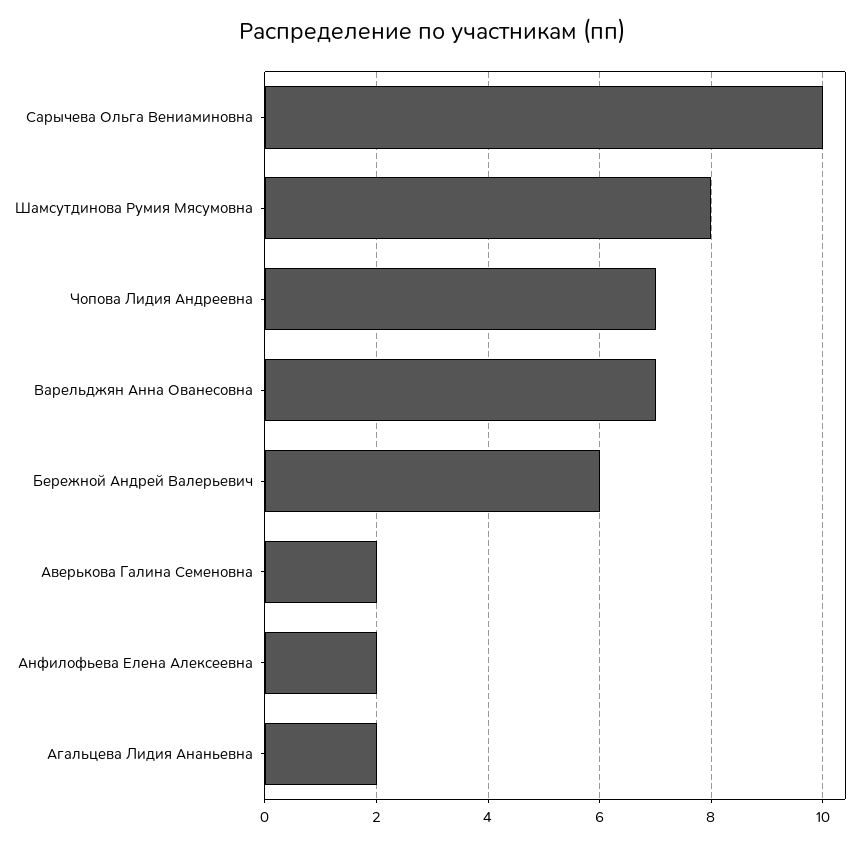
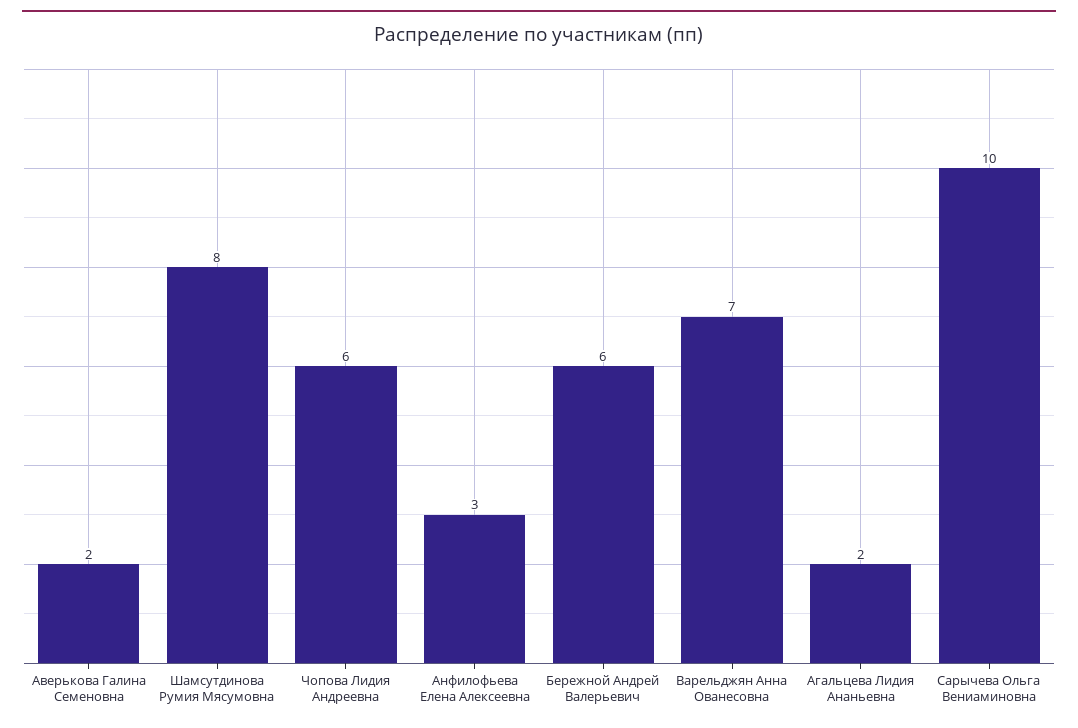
  {
    "Сарычева Ольга Вениаминовна": 10,
    "Шамсутдинова Румия Мясумовна": 8,
-   "Чопова Лидия Андреевна": 7,
+   "Чопова Лидия Андреевна": 6,
    "Варельджян Анна Ованесовна": 7,
    "Бережной Андрей Валерьевич": 6,
    "Аверькова Галина Семеновна": 2,
-   "Анфилофьева Елена Алексеевна": 2,
+   "Анфилофьева Елена Алексеевна": 3,
    "Агальцева Лидия Ананьевна": 2
  }

